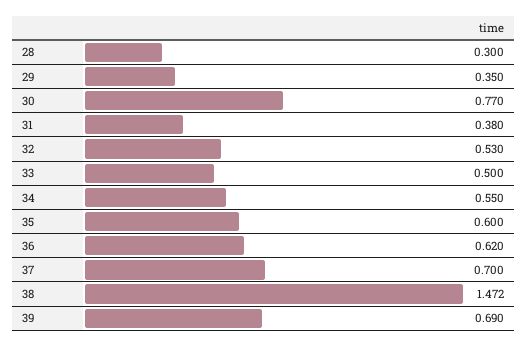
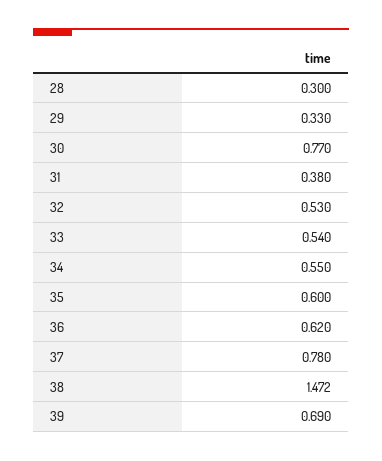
  {
    "28": 0.3,
-   "29": 0.35,
+   "29": 0.33,
    "30": 0.77,
    "31": 0.38,
    "32": 0.53,
-   "33": 0.5,
+   "33": 0.54,
    "34": 0.55,
    "35": 0.6,
    "36": 0.62,
-   "37": 0.7,
+   "37": 0.78,
    "38": 1.472,
    "39": 0.69
  }

